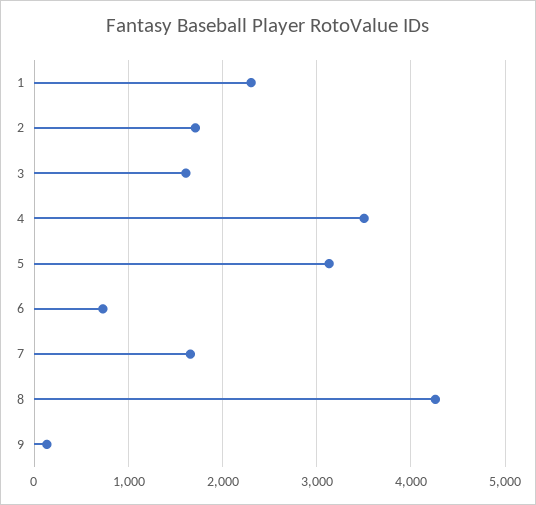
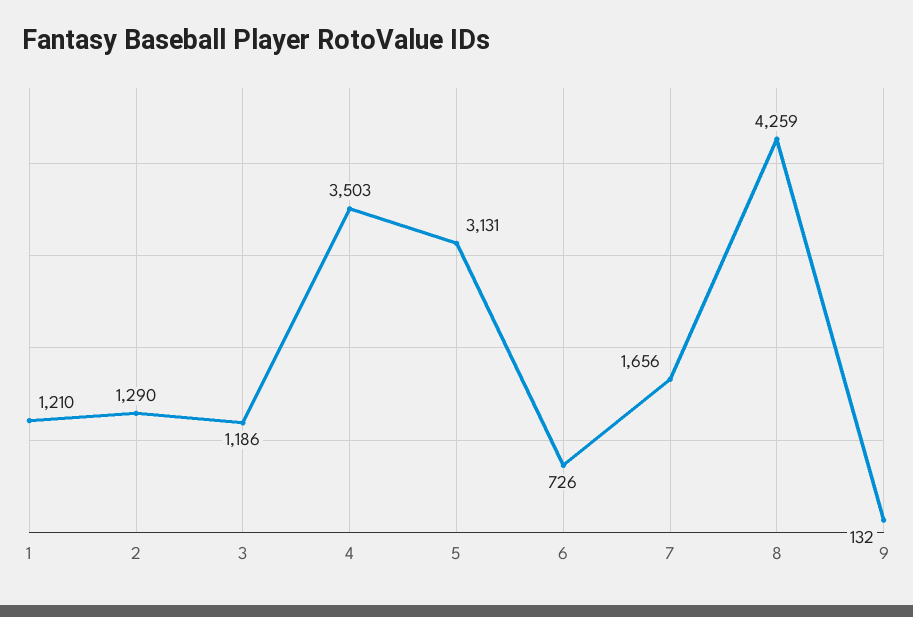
  {
-   "1": 2300,
+   "1": 1210,
-   "2": 1700,
+   "2": 1290,
-   "3": 1600,
+   "3": 1186,
    "4": 3503,
    "5": 3131,
    "6": 726,
    "7": 1656,
    "8": 4259,
    "9": 132
  }

